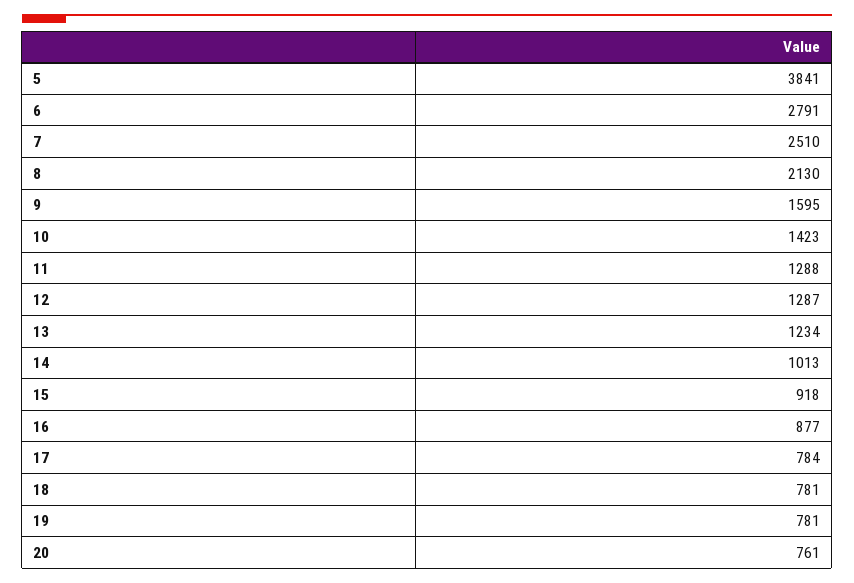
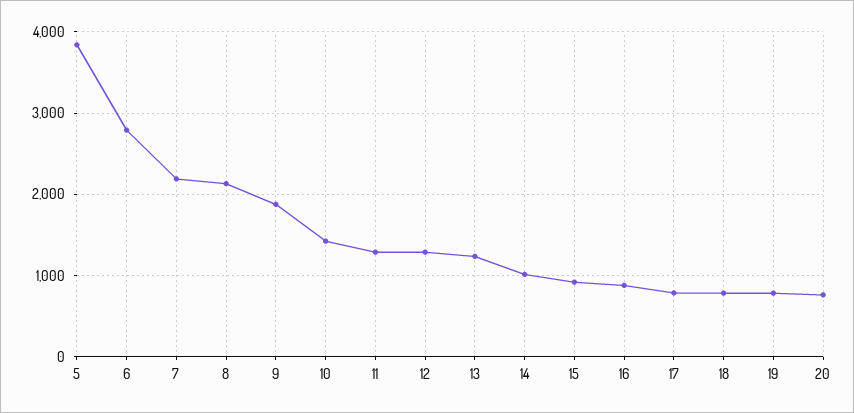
  {
    "5": 3841,
    "6": 2791,
-   "7": 2510,
+   "7": 2200,
    "8": 2130,
-   "9": 1595,
+   "9": 1900,
    "10": 1423,
    "11": 1288,
    "12": 1287,
    "13": 1234,
    "14": 1013,
    "15": 918,
    "16": 877,
    "17": 784,
    "18": 781,
    "19": 781,
    "20": 761
  }

